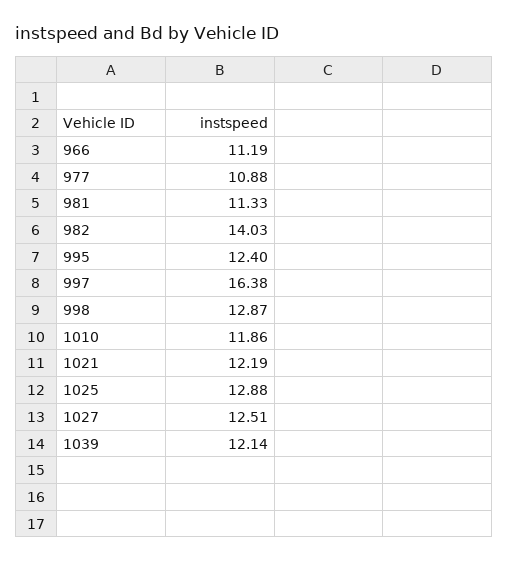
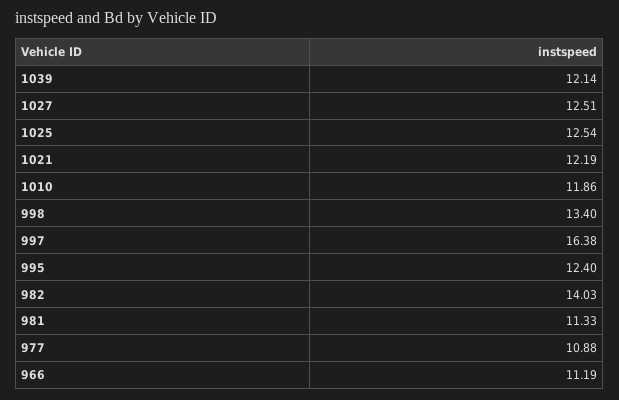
  {
    "966": 11.19,
    "977": 10.88,
    "981": 11.33,
    "982": 14.03,
    "995": 12.4,
    "997": 16.38,
-   "998": 12.87,
+   "998": 13.4,
    "1010": 11.86,
    "1021": 12.19,
-   "1025": 12.88,
+   "1025": 12.54,
    "1027": 12.51,
    "1039": 12.14
  }

